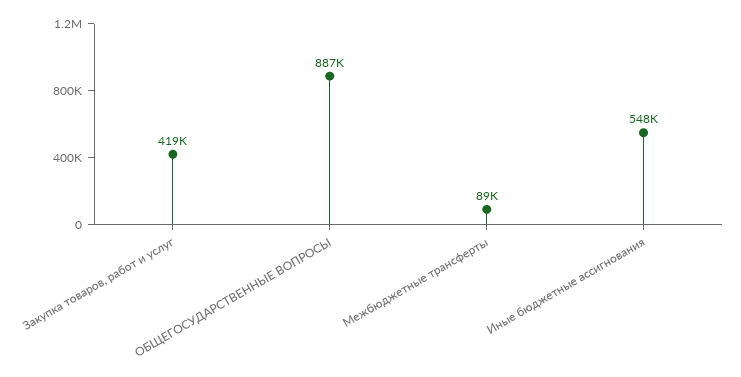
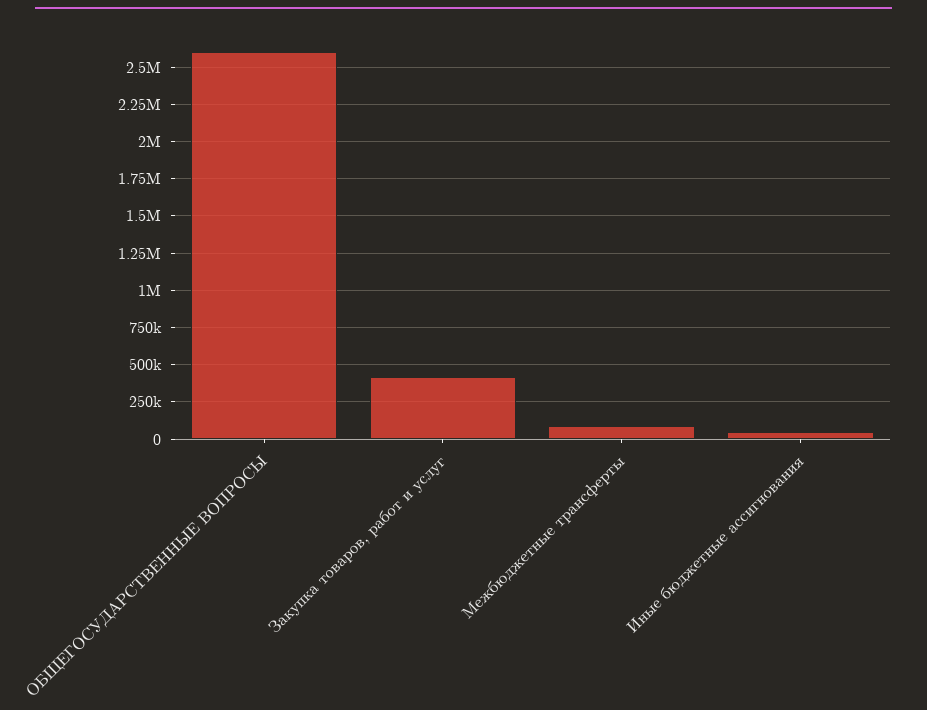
  {
    "Закупка товаров, работ и услуг": 419000,
-   "ОБЩЕГОСУДАРСТВЕННЫЕ ВОПРОСЫ": 887000,
+   "ОБЩЕГОСУДАРСТВЕННЫЕ ВОПРОСЫ": 2600000,
    "Межбюджетные трансферты": 89000,
-   "Иные бюджетные ассигнования": 548000
+   "Иные бюджетные ассигнования": 50000
  }

